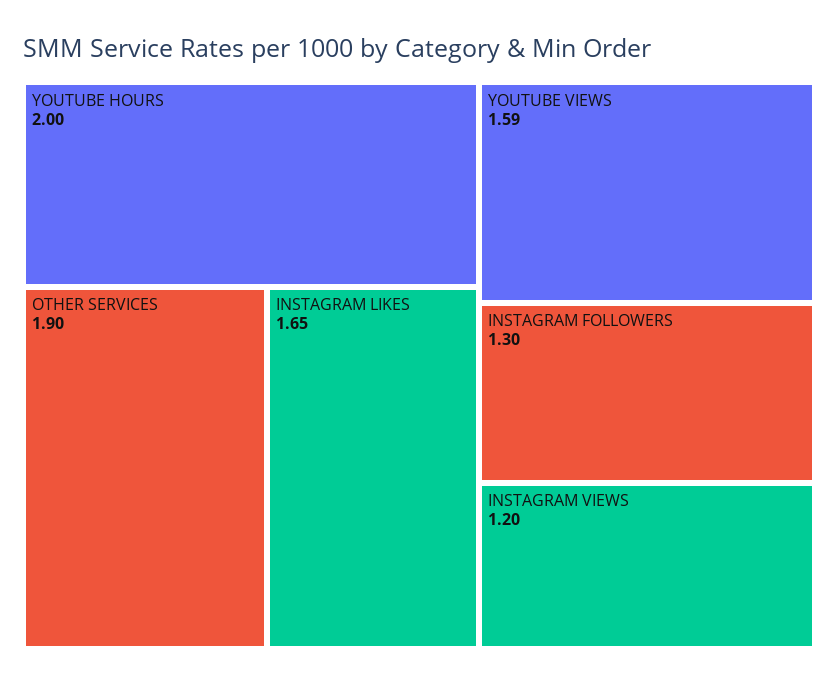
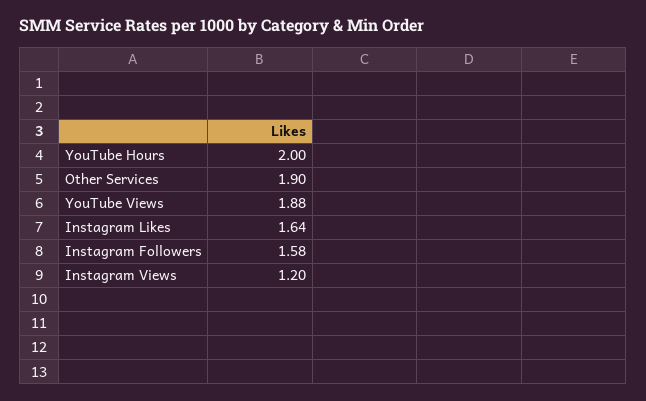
  {
    "YOUTUBE HOURS": 2,
    "OTHER SERVICES": 1.9,
-   "INSTAGRAM LIKES": 1.65,
+   "INSTAGRAM LIKES": 1.64,
-   "YOUTUBE VIEWS": 1.59,
+   "YOUTUBE VIEWS": 1.88,
-   "INSTAGRAM FOLLOWERS": 1.3,
+   "INSTAGRAM FOLLOWERS": 1.58,
    "INSTAGRAM VIEWS": 1.2
  }

